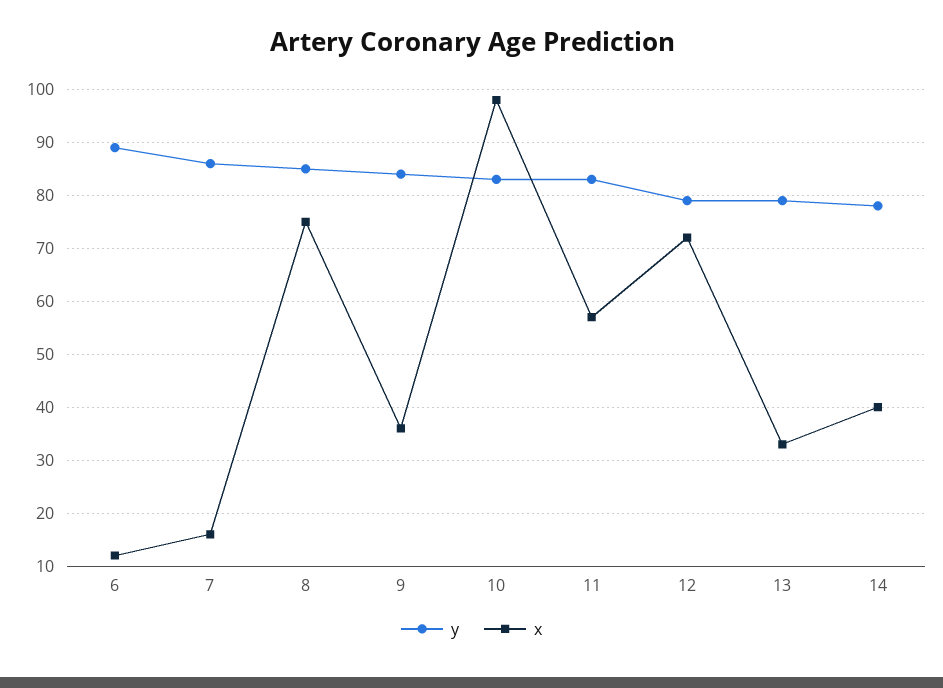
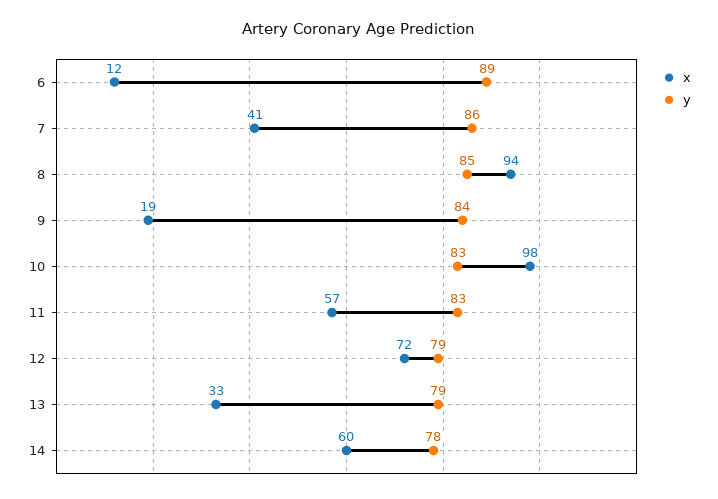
  {
    "y": {
      "6": 89,
      "7": 86,
      "8": 85,
      "9": 84,
      "10": 83,
      "11": 83,
      "12": 79,
      "13": 79,
      "14": 78
    },
    "x": {
      "6": 12,
-     "7": 15,
+     "7": 41,
-     "8": 75,
+     "8": 94,
-     "9": 35,
+     "9": 19,
      "10": 98,
      "11": 57,
      "12": 72,
      "13": 33,
-     "14": 40
+     "14": 60
    }
  }

